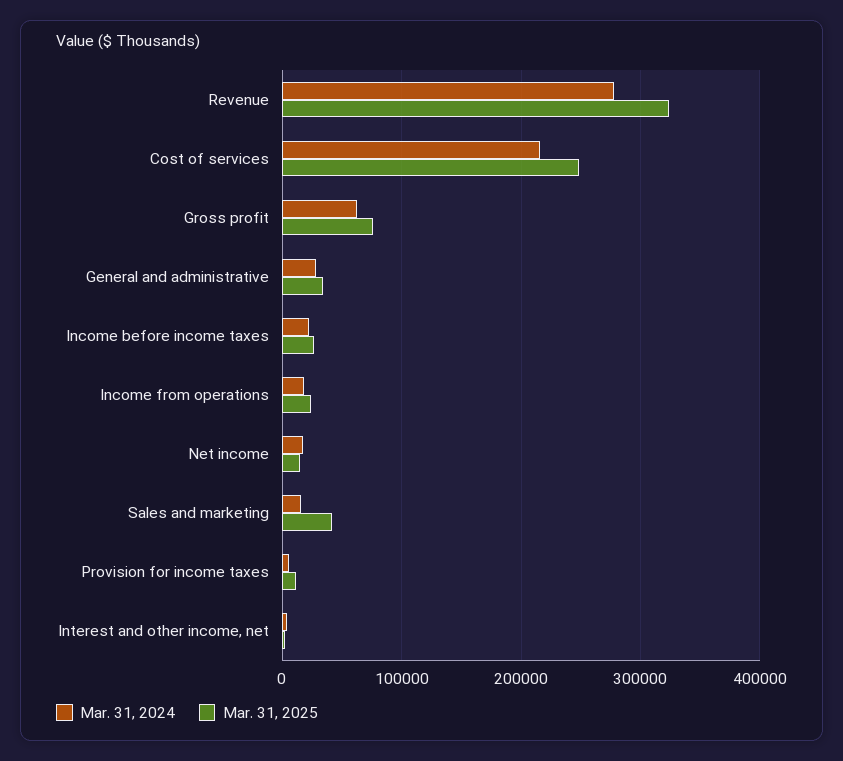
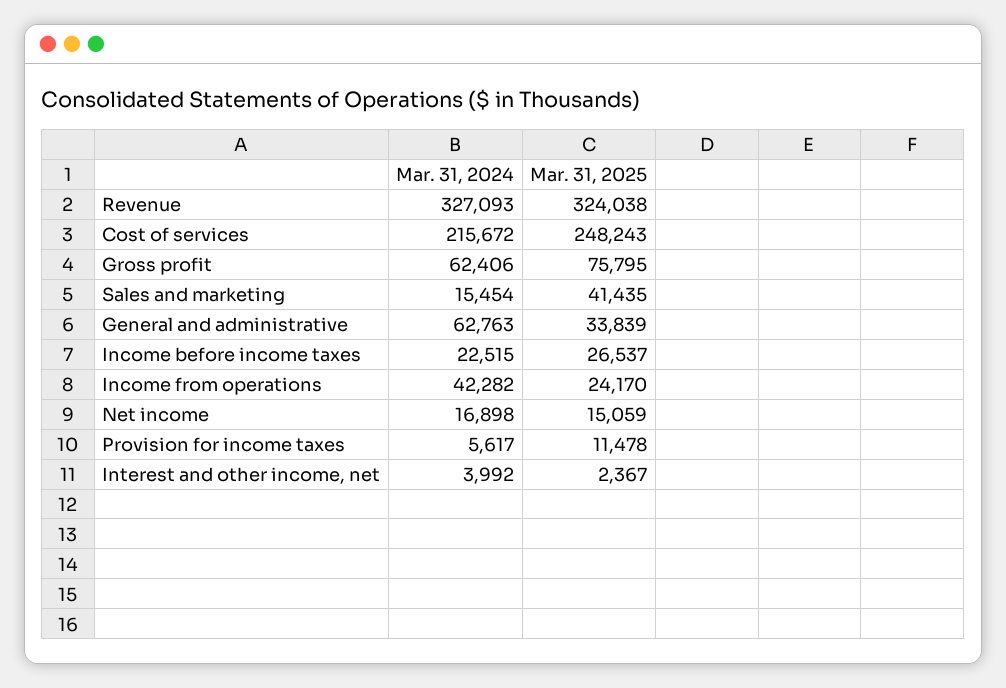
  {
    "Mar. 31, 2024": {
-     "Revenue": 280000,
+     "Revenue": 327093,
      "Cost of services": 215672,
      "Gross profit": 62406,
-     "General and administrative": 30000,
+     "General and administrative": 62763,
      "Income before income taxes": 22515,
-     "Income from operations": 20000,
+     "Income from operations": 42282,
      "Net income": 16898,
      "Sales and marketing": 15454,
      "Provision for income taxes": 5617,
      "Interest and other income, net": 3992
    },
    "Mar. 31, 2025": {
      "Revenue": 324038,
      "Cost of services": 248243,
      "Gross profit": 75795,
      "General and administrative": 33839,
      "Income before income taxes": 26537,
      "Income from operations": 24170,
      "Net income": 15059,
      "Sales and marketing": 41435,
      "Provision for income taxes": 11478,
      "Interest and other income, net": 2367
    }
  }

